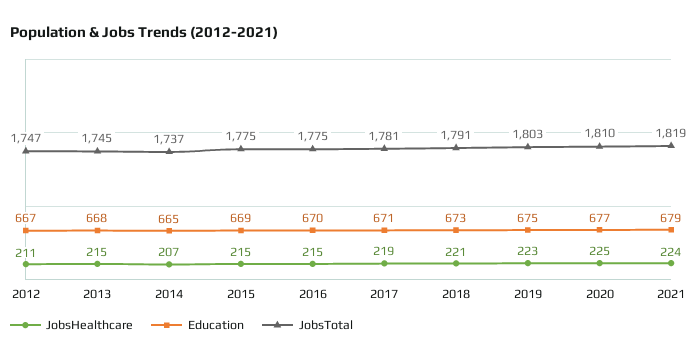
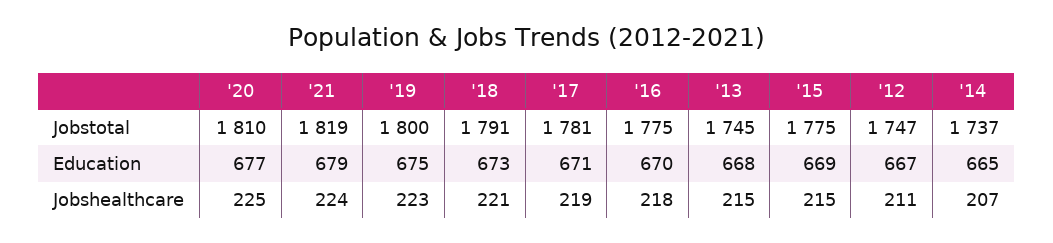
  {
    "JobsHealthcare": {
      "2012": 211,
      "2013": 215,
      "2014": 207,
      "2015": 215,
-     "2016": 215,
+     "2016": 218,
      "2017": 219,
      "2018": 221,
      "2019": 223,
      "2020": 225,
      "2021": 224
    },
    "Education": {
      "2012": 667,
      "2013": 668,
      "2014": 665,
      "2015": 669,
      "2016": 670,
      "2017": 671,
      "2018": 673,
      "2019": 675,
      "2020": 677,
      "2021": 679
    },
    "JobsTotal": {
      "2012": 1747,
      "2013": 1745,
      "2014": 1737,
      "2015": 1775,
      "2016": 1775,
      "2017": 1781,
      "2018": 1791,
-     "2019": 1803,
+     "2019": 1800,
      "2020": 1810,
      "2021": 1819
    }
  }

